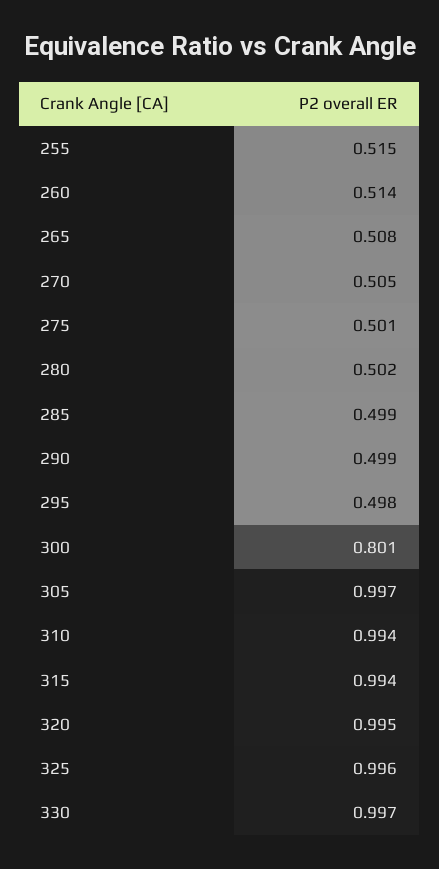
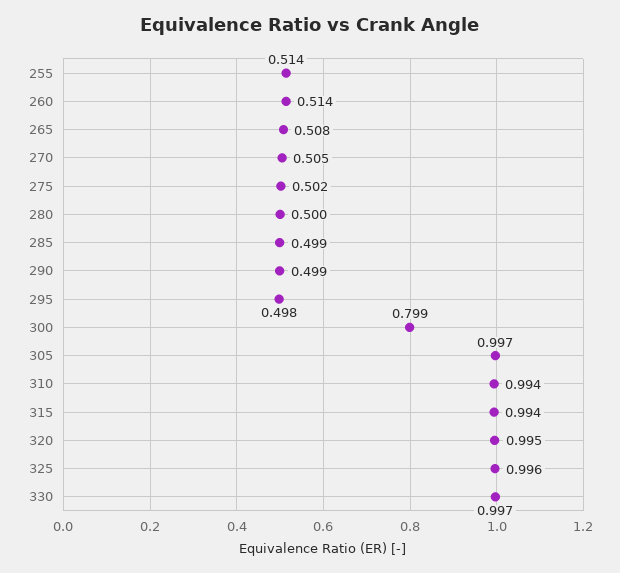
  {
-   "255": 0.515,
+   "255": 0.514,
    "260": 0.514,
    "265": 0.508,
    "270": 0.505,
-   "275": 0.501,
+   "275": 0.502,
-   "280": 0.502,
+   "280": 0.5,
    "285": 0.499,
    "290": 0.499,
    "295": 0.498,
-   "300": 0.801,
+   "300": 0.799,
    "305": 0.997,
    "310": 0.994,
    "315": 0.994,
    "320": 0.995,
    "325": 0.996,
    "330": 0.997
  }

